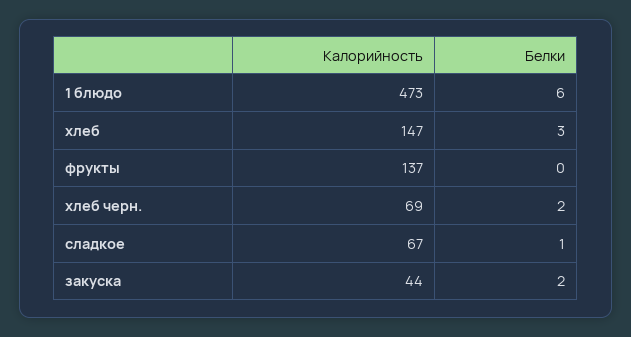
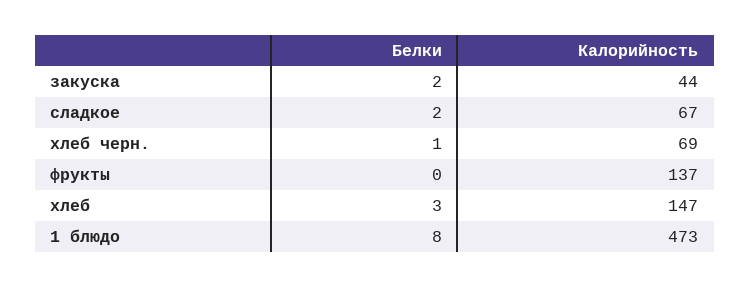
  {
    "Калорийность": {
      "1 блюдо": 473,
      "хлеб": 147,
      "фрукты": 137,
      "хлеб черн.": 69,
      "сладкое": 67,
      "закуска": 44
    },
    "Белки": {
-     "1 блюдо": 6,
+     "1 блюдо": 8,
      "хлеб": 3,
      "фрукты": 0,
-     "хлеб черн.": 2,
+     "хлеб черн.": 1,
-     "сладкое": 1,
+     "сладкое": 2,
      "закуска": 2
    }
  }

